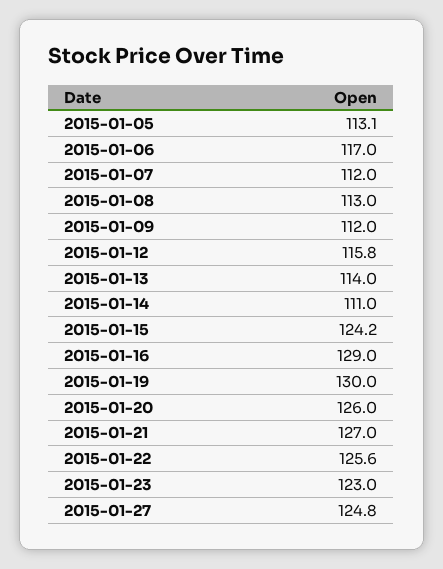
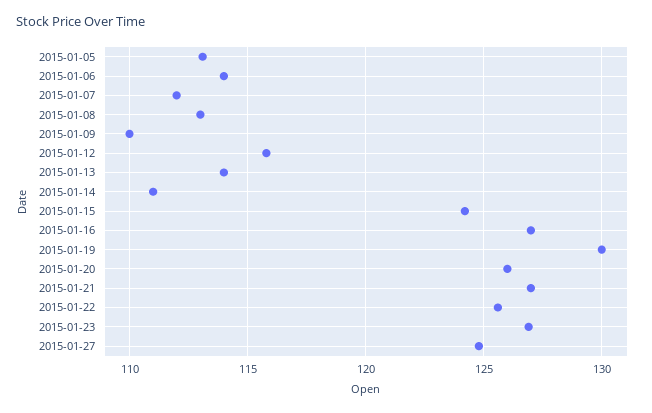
  {
    "2015-01-05": 113.1,
-   "2015-01-06": 117,
+   "2015-01-06": 114,
    "2015-01-07": 112,
    "2015-01-08": 113,
-   "2015-01-09": 112,
+   "2015-01-09": 110,
    "2015-01-12": 115.8,
    "2015-01-13": 114,
    "2015-01-14": 111,
    "2015-01-15": 124.2,
-   "2015-01-16": 129,
+   "2015-01-16": 127,
    "2015-01-19": 130,
    "2015-01-20": 126,
    "2015-01-21": 127,
    "2015-01-22": 125.6,
-   "2015-01-23": 123,
+   "2015-01-23": 127,
    "2015-01-27": 124.8
  }

